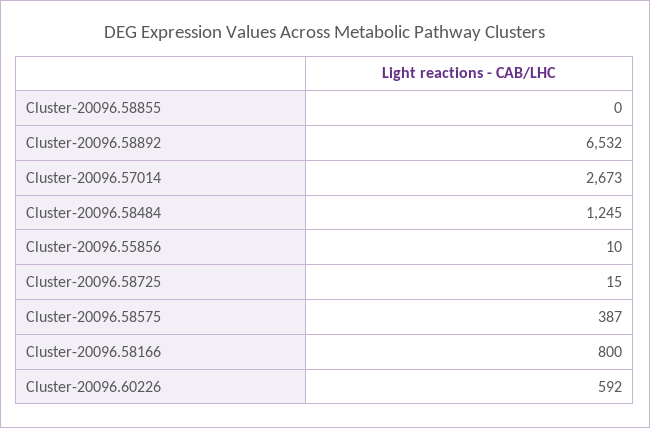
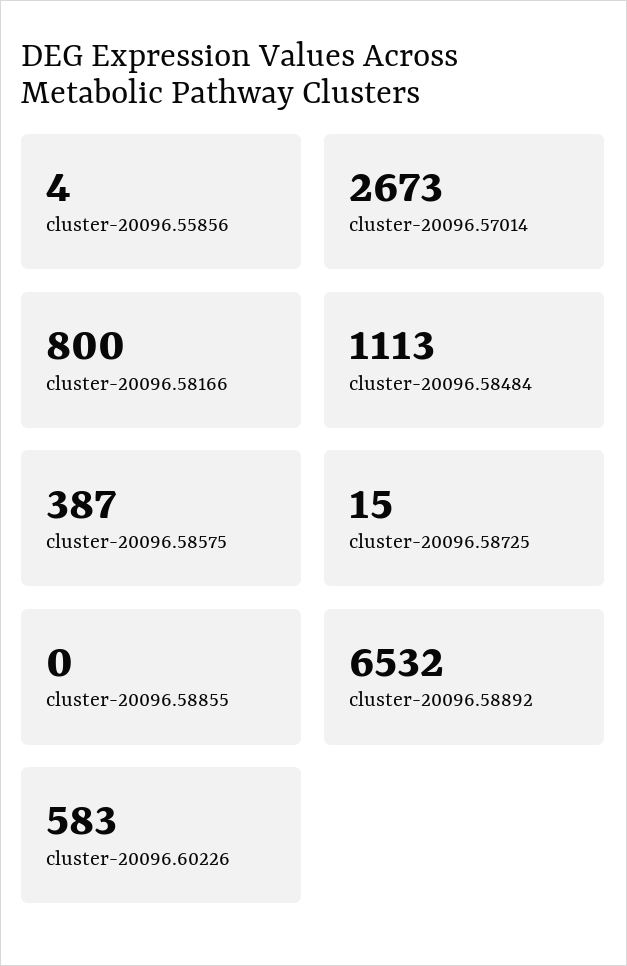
  {
    "Cluster-20096.58855": 0,
    "Cluster-20096.58892": 6532,
    "Cluster-20096.57014": 2673,
-   "Cluster-20096.58484": 1245,
+   "Cluster-20096.58484": 1113,
-   "Cluster-20096.55856": 10,
+   "Cluster-20096.55856": 4,
    "Cluster-20096.58725": 15,
    "Cluster-20096.58575": 387,
    "Cluster-20096.58166": 800,
-   "Cluster-20096.60226": 592
+   "Cluster-20096.60226": 583
  }

